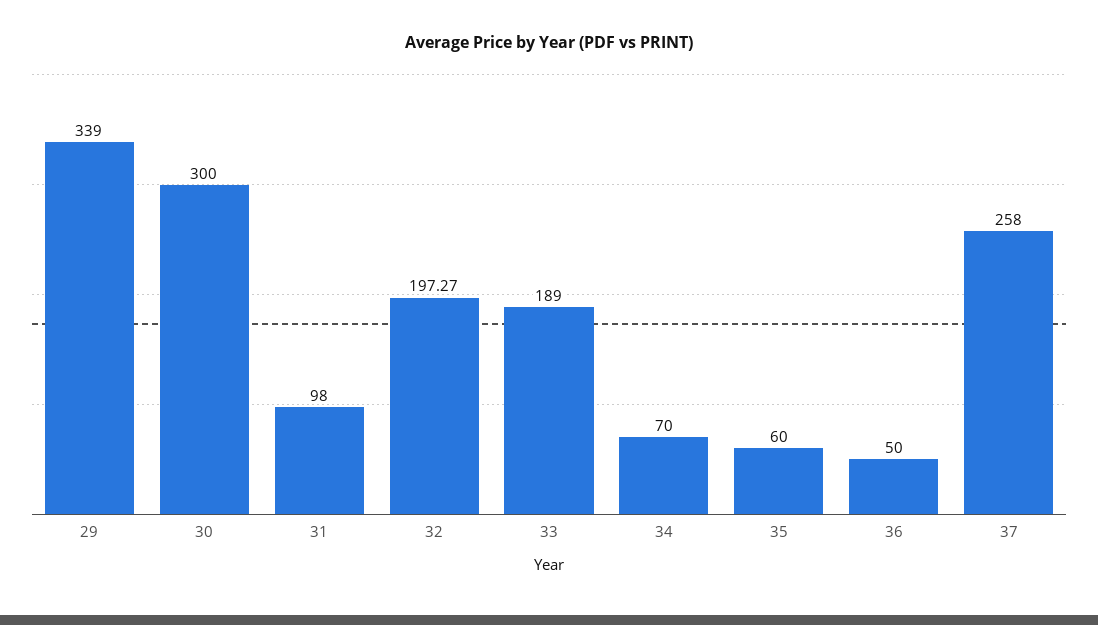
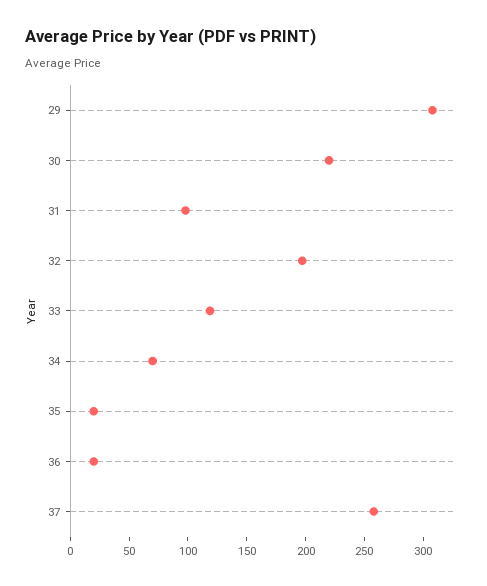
  {
-   "29": 339,
+   "29": 310,
-   "30": 300,
+   "30": 220,
    "31": 98,
    "32": 197.27,
-   "33": 189,
+   "33": 120,
    "34": 70,
-   "35": 60,
+   "35": 20,
-   "36": 50,
+   "36": 20,
    "37": 258
  }

